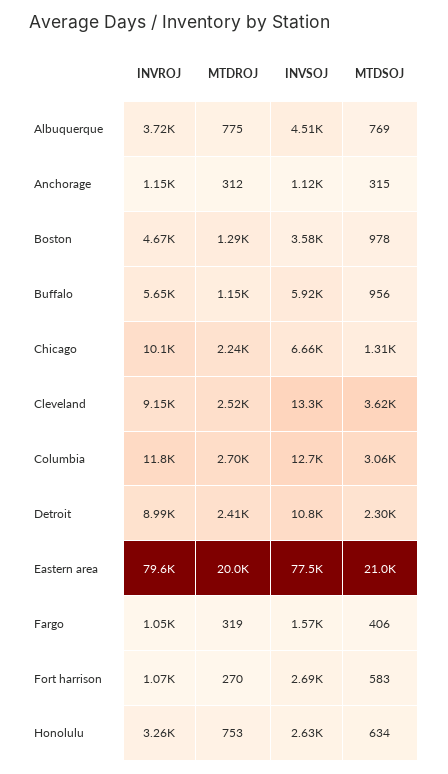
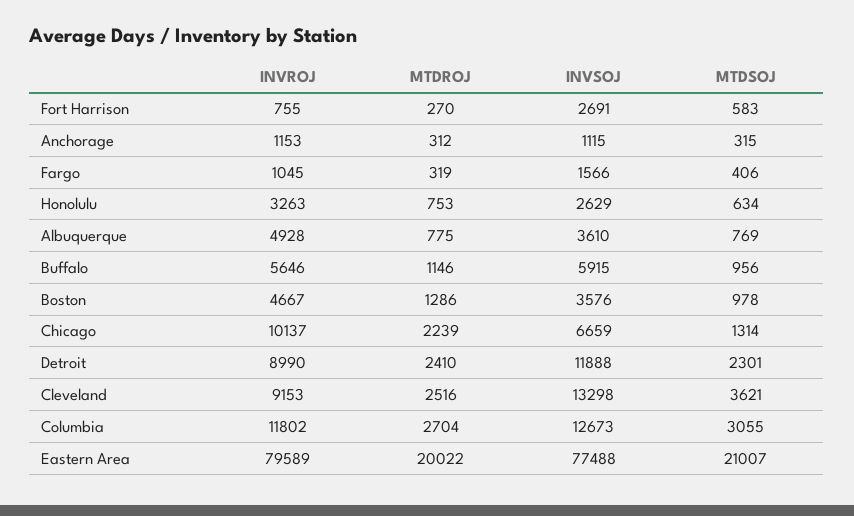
  {
    "INVROJ": {
-     "Albuquerque": 3720,
+     "Albuquerque": 4928,
      "Anchorage": 1153,
      "Boston": 4667,
      "Buffalo": 5646,
      "Chicago": 10137,
      "Cleveland": 9153,
      "Columbia": 11802,
      "Detroit": 8990,
      "Eastern area": 79589,
      "Fargo": 1045,
-     "Fort harrison": 1070,
+     "Fort harrison": 755,
      "Honolulu": 3263
    },
    "MTDROJ": {
      "Albuquerque": 775,
      "Anchorage": 312,
      "Boston": 1286,
      "Buffalo": 1146,
      "Chicago": 2239,
      "Cleveland": 2516,
      "Columbia": 2704,
      "Detroit": 2410,
      "Eastern area": 20022,
      "Fargo": 319,
      "Fort harrison": 270,
      "Honolulu": 753
    },
    "INVSOJ": {
-     "Albuquerque": 4510,
+     "Albuquerque": 3610,
      "Anchorage": 1115,
      "Boston": 3576,
      "Buffalo": 5915,
      "Chicago": 6659,
      "Cleveland": 13298,
      "Columbia": 12673,
-     "Detroit": 10800,
+     "Detroit": 11888,
      "Eastern area": 77488,
      "Fargo": 1566,
      "Fort harrison": 2691,
      "Honolulu": 2629
    },
    "MTDSOJ": {
      "Albuquerque": 769,
      "Anchorage": 315,
      "Boston": 978,
      "Buffalo": 956,
      "Chicago": 1314,
      "Cleveland": 3621,
      "Columbia": 3055,
      "Detroit": 2301,
      "Eastern area": 21007,
      "Fargo": 406,
      "Fort harrison": 583,
      "Honolulu": 634
    }
  }

